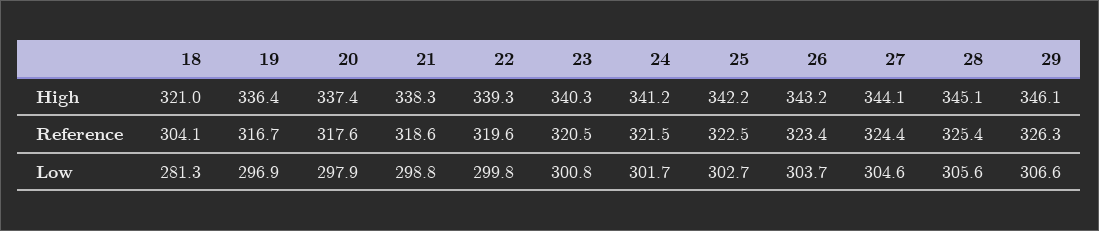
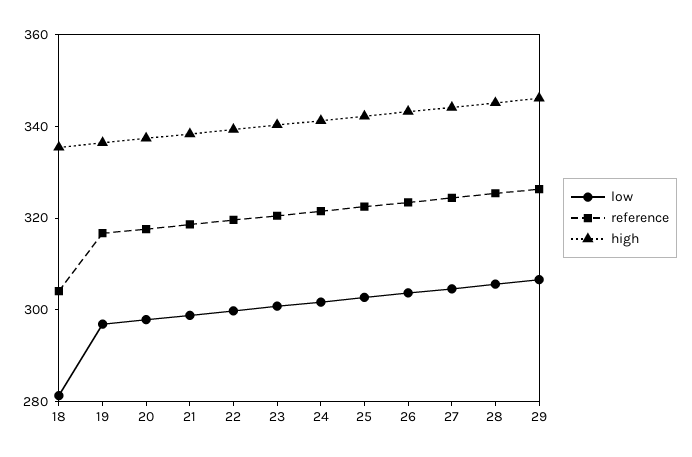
  {
    "High": {
-     "18": 321,
+     "18": 335,
      "19": 336.4,
      "20": 337.4,
      "21": 338.3,
      "22": 339.3,
      "23": 340.3,
      "24": 341.2,
      "25": 342.2,
      "26": 343.2,
      "27": 344.1,
      "28": 345.1,
      "29": 346.1
    },
    "Reference": {
      "18": 304.1,
      "19": 316.7,
      "20": 317.6,
      "21": 318.6,
      "22": 319.6,
      "23": 320.5,
      "24": 321.5,
      "25": 322.5,
      "26": 323.4,
      "27": 324.4,
      "28": 325.4,
      "29": 326.3
    },
    "Low": {
      "18": 281.3,
      "19": 296.9,
      "20": 297.9,
      "21": 298.8,
      "22": 299.8,
      "23": 300.8,
      "24": 301.7,
      "25": 302.7,
      "26": 303.7,
      "27": 304.6,
      "28": 305.6,
      "29": 306.6
    }
  }

